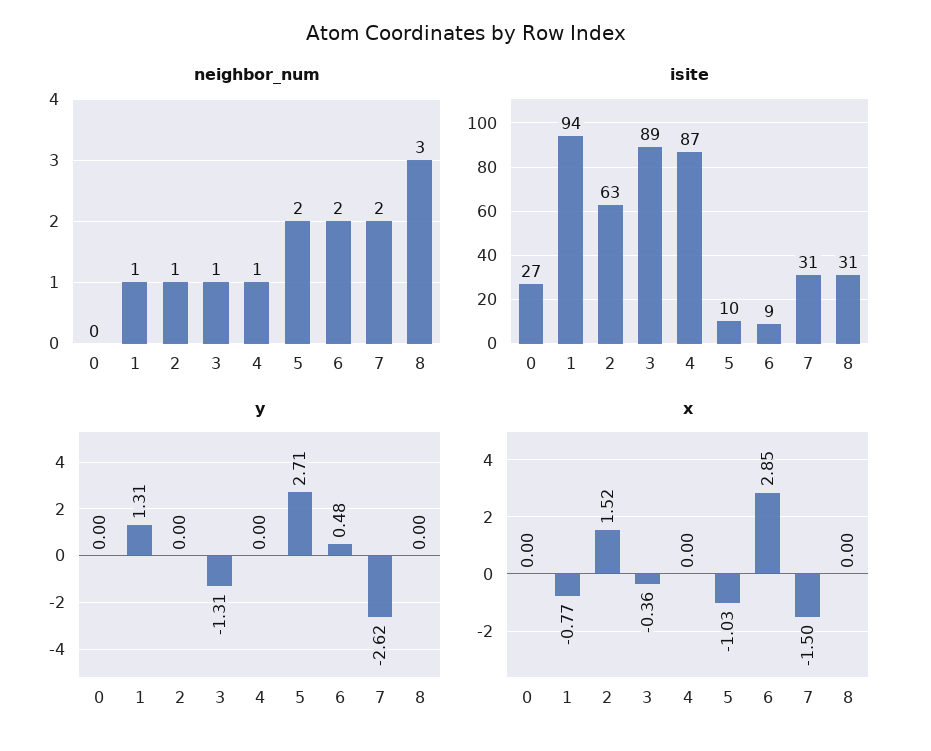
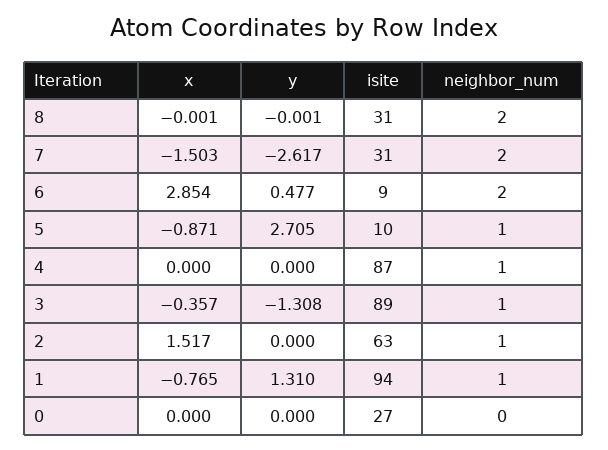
  {
    "neighbor_num": {
      "0": 0,
      "1": 1,
      "2": 1,
      "3": 1,
      "4": 1,
-     "5": 2,
+     "5": 1,
      "6": 2,
      "7": 2,
-     "8": 3
+     "8": 2
    },
    "isite": {
      "0": 27,
      "1": 94,
      "2": 63,
      "3": 89,
      "4": 87,
      "5": 10,
      "6": 9,
      "7": 31,
      "8": 31
    },
    "y": {
      "0": 0,
      "1": 1.31,
      "2": 0,
      "3": -1.308,
      "4": 0,
      "5": 2.705,
      "6": 0.477,
      "7": -2.617,
      "8": -0.001
    },
    "x": {
      "0": 0,
      "1": -0.765,
      "2": 1.517,
      "3": -0.357,
      "4": 0,
-     "5": -1.03,
+     "5": -0.871,
      "6": 2.854,
      "7": -1.503,
      "8": -0.001
    }
  }

